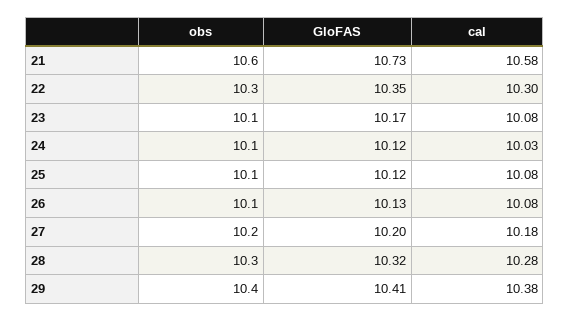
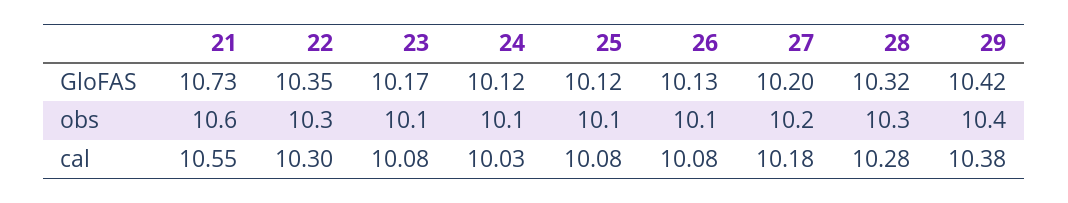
  {
    "obs": {
      "21": 10.6,
      "22": 10.3,
      "23": 10.1,
      "24": 10.1,
      "25": 10.1,
      "26": 10.1,
      "27": 10.2,
      "28": 10.3,
      "29": 10.4
    },
    "GloFAS": {
      "21": 10.73,
      "22": 10.35,
      "23": 10.17,
      "24": 10.12,
      "25": 10.12,
      "26": 10.13,
      "27": 10.2,
      "28": 10.32,
-     "29": 10.41
+     "29": 10.42
    },
    "cal": {
-     "21": 10.58,
+     "21": 10.55,
      "22": 10.3,
      "23": 10.08,
      "24": 10.03,
      "25": 10.08,
      "26": 10.08,
      "27": 10.18,
      "28": 10.28,
      "29": 10.38
    }
  }

